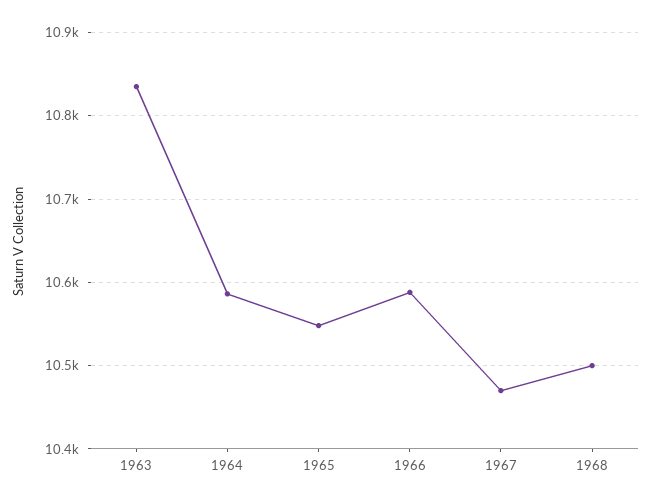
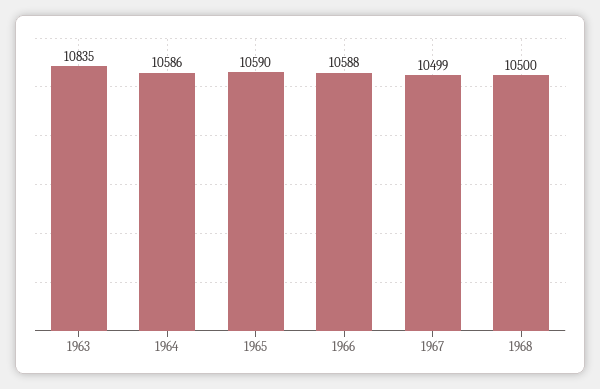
  {
    "1963": 10835,
    "1964": 10586,
-   "1965": 10550,
+   "1965": 10590,
    "1966": 10588,
-   "1967": 10470,
+   "1967": 10499,
    "1968": 10500
  }

